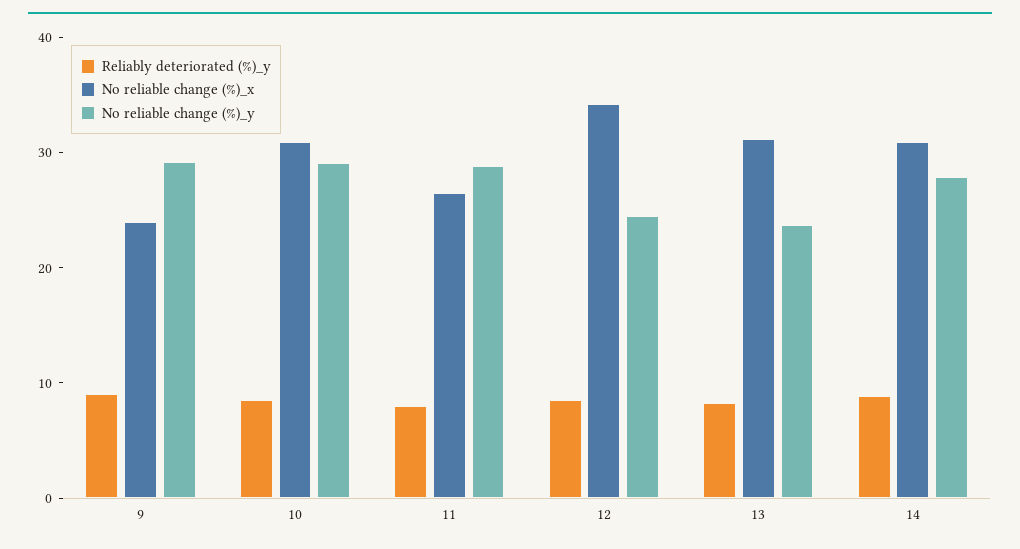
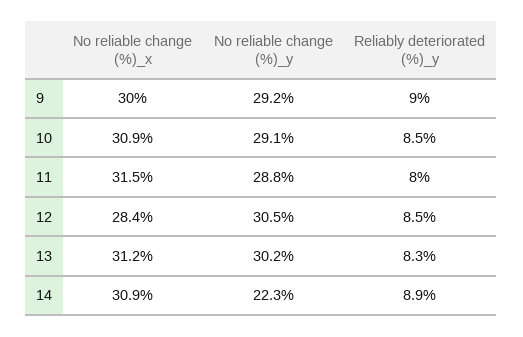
  {
    "Reliably deteriorated (%)_y": {
      "9": 9,
      "10": 8.5,
      "11": 8,
      "12": 8.5,
      "13": 8.3,
      "14": 8.9
    },
    "No reliable change (%)_x": {
-     "9": 24,
+     "9": 30,
      "10": 30.9,
-     "11": 26,
+     "11": 31.5,
-     "12": 34,
+     "12": 28.4,
      "13": 31.2,
      "14": 30.9
    },
    "No reliable change (%)_y": {
      "9": 29.2,
      "10": 29.1,
      "11": 28.8,
-     "12": 24,
+     "12": 30.5,
-     "13": 24,
+     "13": 30.2,
-     "14": 28
+     "14": 22.3
    }
  }

